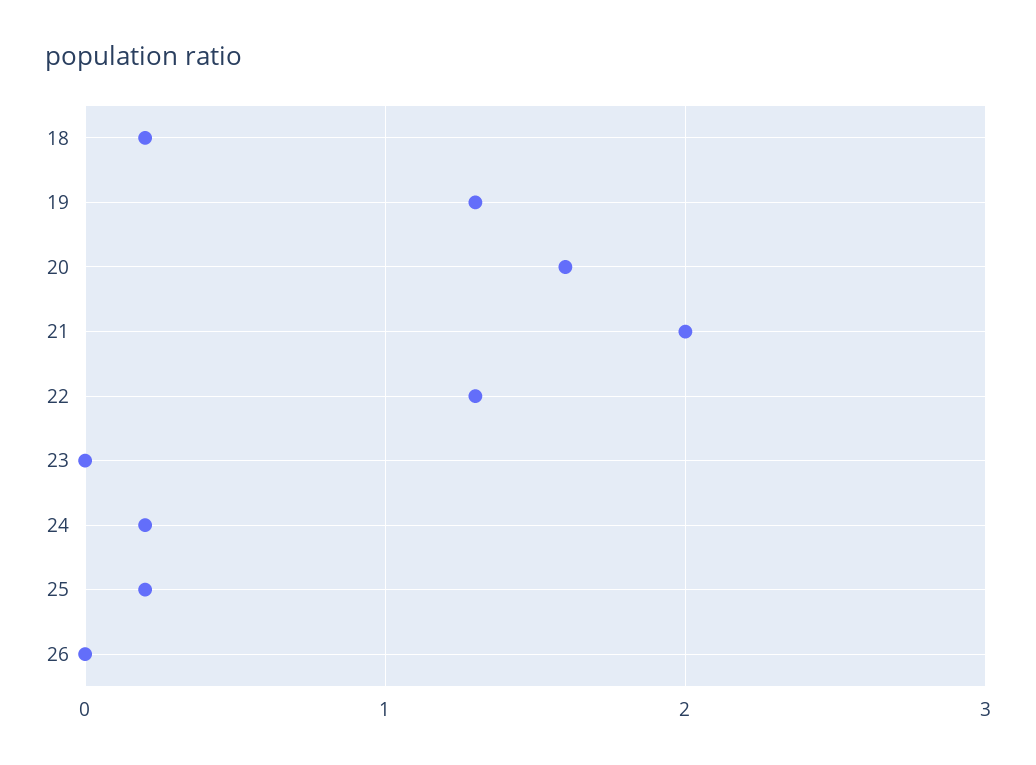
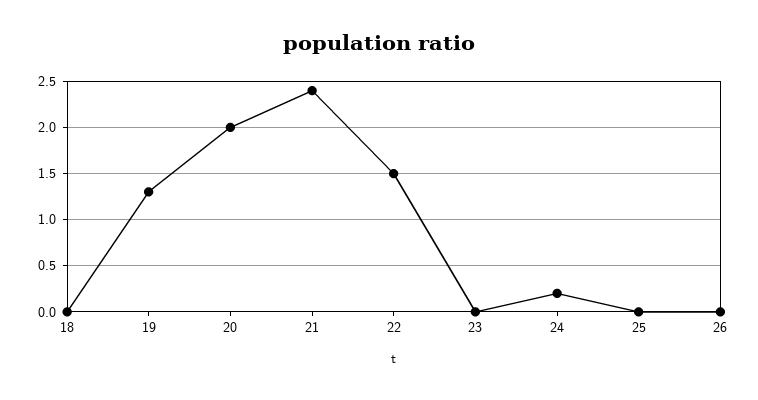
  {
-   "18": 0.2,
+   "18": 0,
    "19": 1.3,
-   "20": 1.6,
+   "20": 2,
-   "21": 2,
+   "21": 2.4,
-   "22": 1.3,
+   "22": 1.5,
    "23": 0,
    "24": 0.2,
-   "25": 0.2,
+   "25": 0,
    "26": 0
  }

